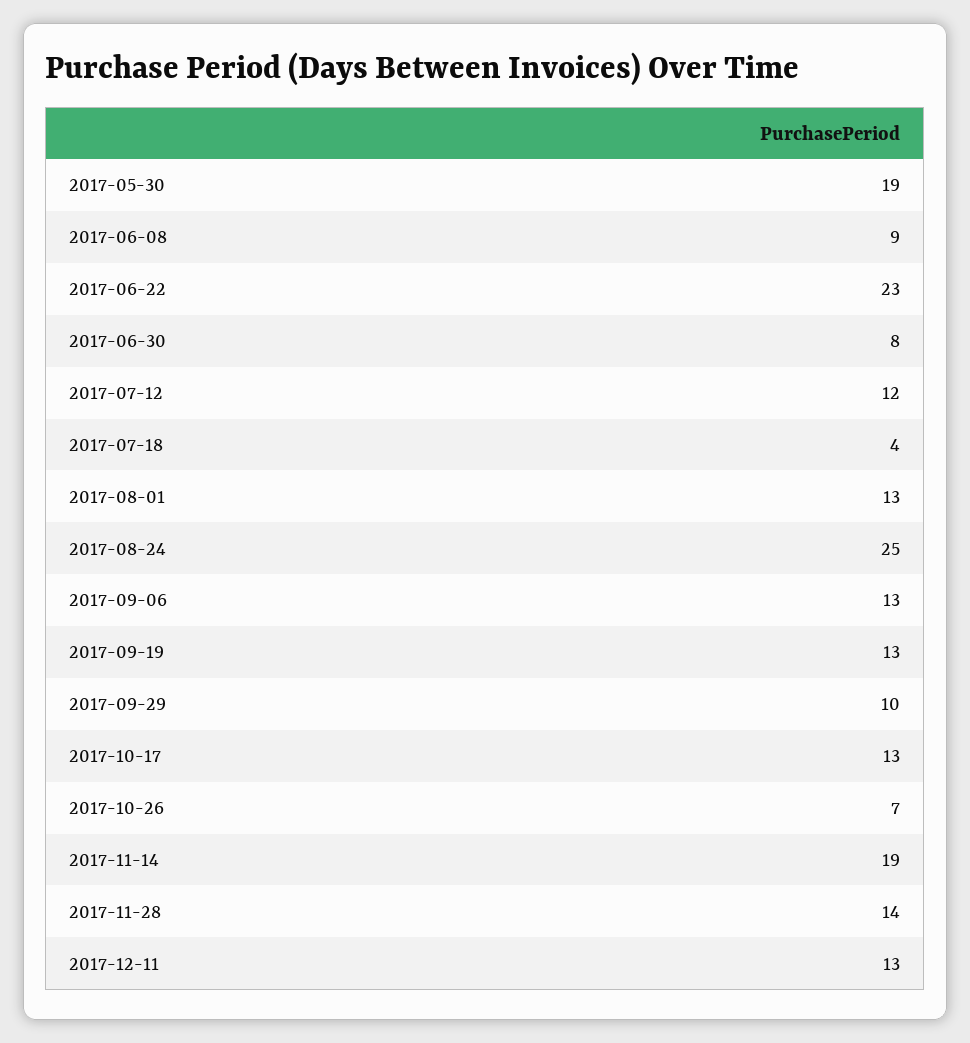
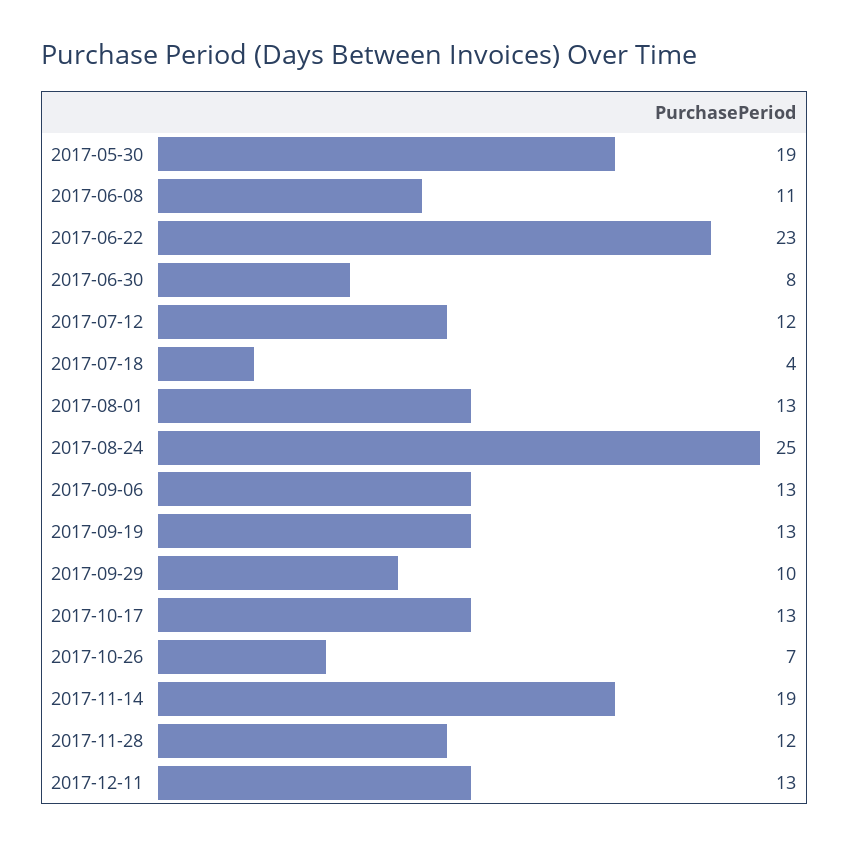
  {
    "2017-05-30": 19,
-   "2017-06-08": 9,
+   "2017-06-08": 11,
    "2017-06-22": 23,
    "2017-06-30": 8,
    "2017-07-12": 12,
    "2017-07-18": 4,
    "2017-08-01": 13,
    "2017-08-24": 25,
    "2017-09-06": 13,
    "2017-09-19": 13,
    "2017-09-29": 10,
    "2017-10-17": 13,
    "2017-10-26": 7,
    "2017-11-14": 19,
-   "2017-11-28": 14,
+   "2017-11-28": 12,
    "2017-12-11": 13
  }

